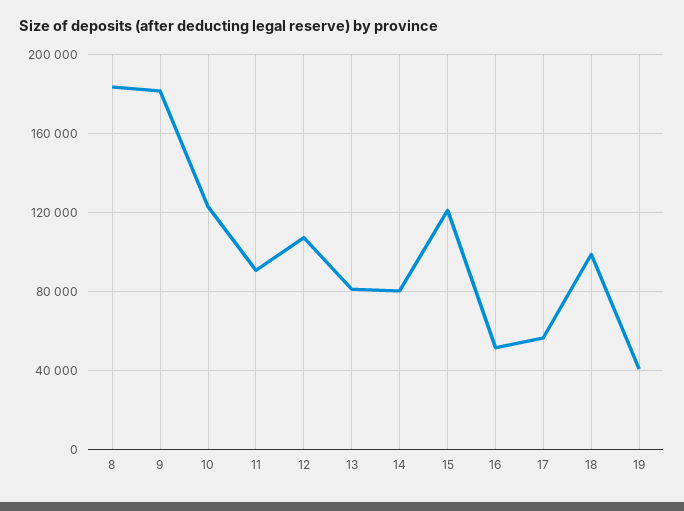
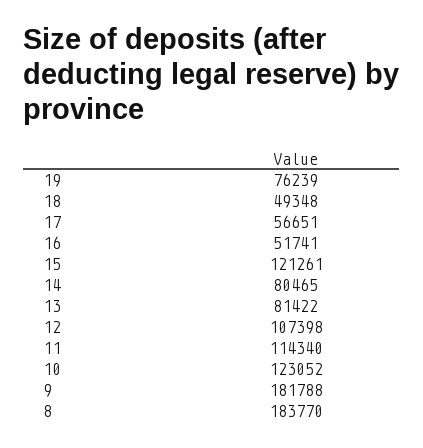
  {
    "8": 183770,
    "9": 181788,
    "10": 123052,
-   "11": 90000,
+   "11": 114340,
    "12": 107398,
    "13": 81422,
    "14": 80465,
    "15": 121261,
    "16": 51741,
    "17": 56651,
-   "18": 100000,
+   "18": 49348,
-   "19": 40000
+   "19": 76239
  }

